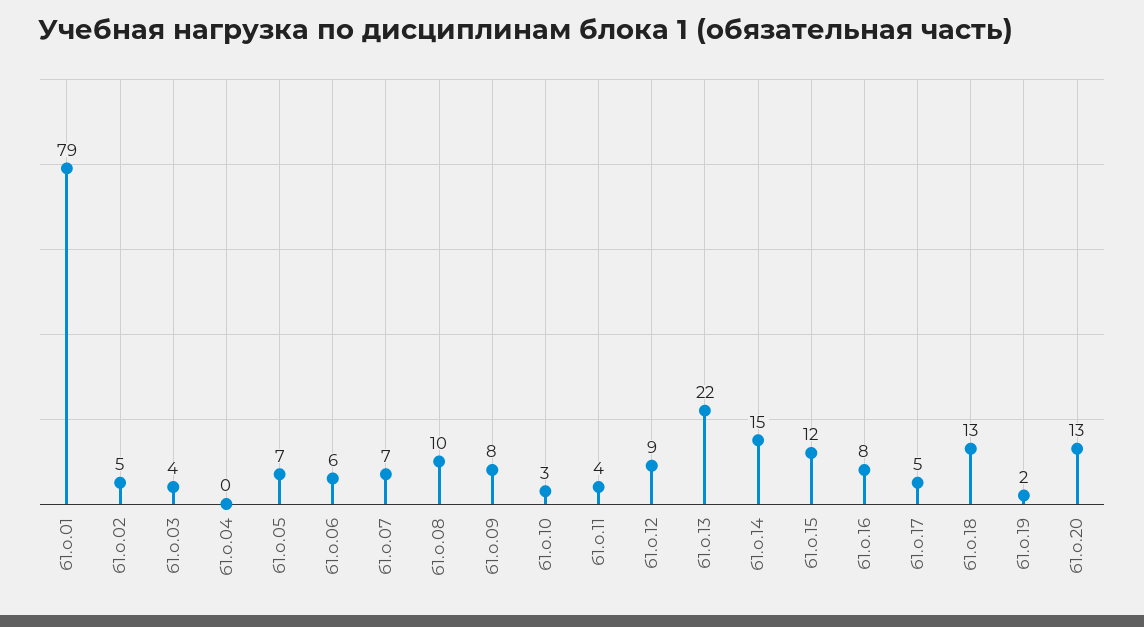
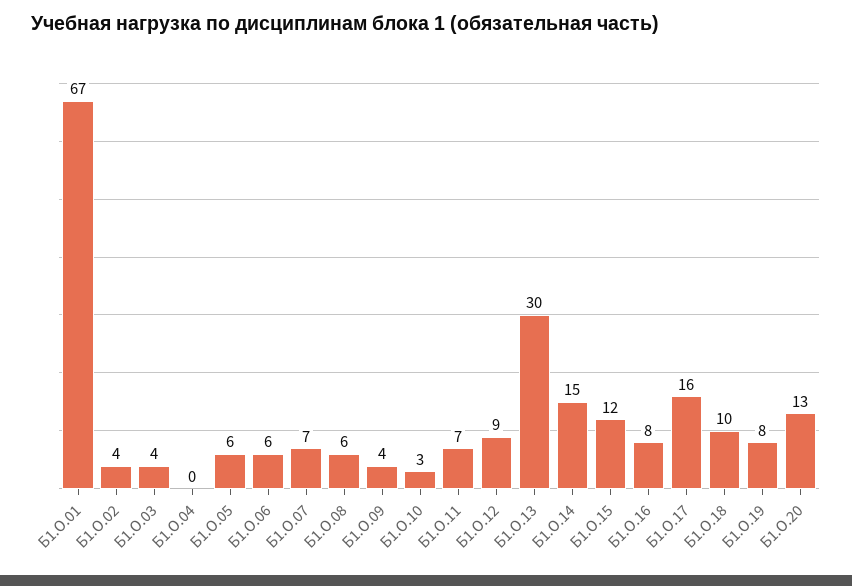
  {
-   "б1.о.01": 79,
+   "б1.о.01": 67,
-   "б1.о.02": 5,
+   "б1.о.02": 4,
    "б1.о.03": 4,
    "б1.о.04": 0,
-   "б1.о.05": 7,
+   "б1.о.05": 6,
    "б1.о.06": 6,
    "б1.о.07": 7,
-   "б1.о.08": 10,
+   "б1.о.08": 6,
-   "б1.о.09": 8,
+   "б1.о.09": 4,
    "б1.о.10": 3,
-   "б1.о.11": 4,
+   "б1.о.11": 7,
    "б1.о.12": 9,
-   "б1.о.13": 22,
+   "б1.о.13": 30,
    "б1.о.14": 15,
    "б1.о.15": 12,
    "б1.о.16": 8,
-   "б1.о.17": 5,
+   "б1.о.17": 16,
-   "б1.о.18": 13,
+   "б1.о.18": 10,
-   "б1.о.19": 2,
+   "б1.о.19": 8,
    "б1.о.20": 13
  }

